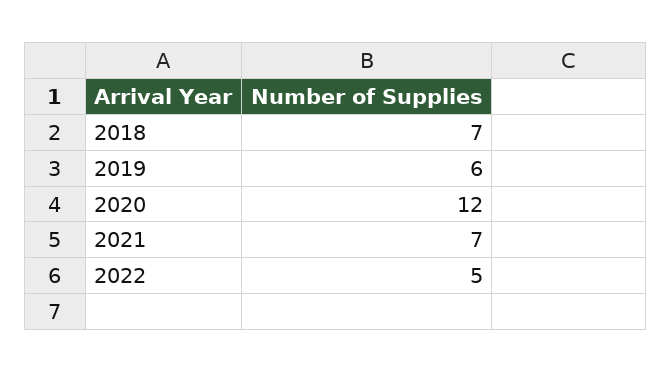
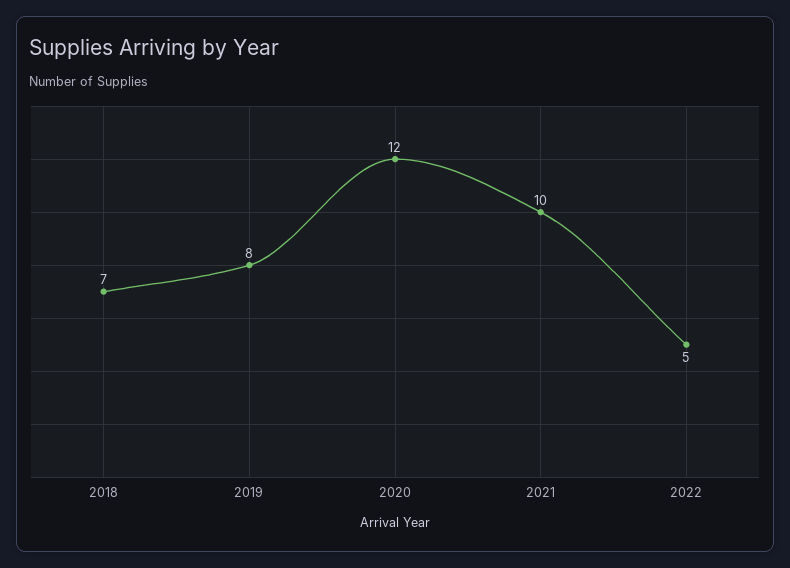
  {
    "2018": 7,
-   "2019": 6,
+   "2019": 8,
    "2020": 12,
-   "2021": 7,
+   "2021": 10,
    "2022": 5
  }

